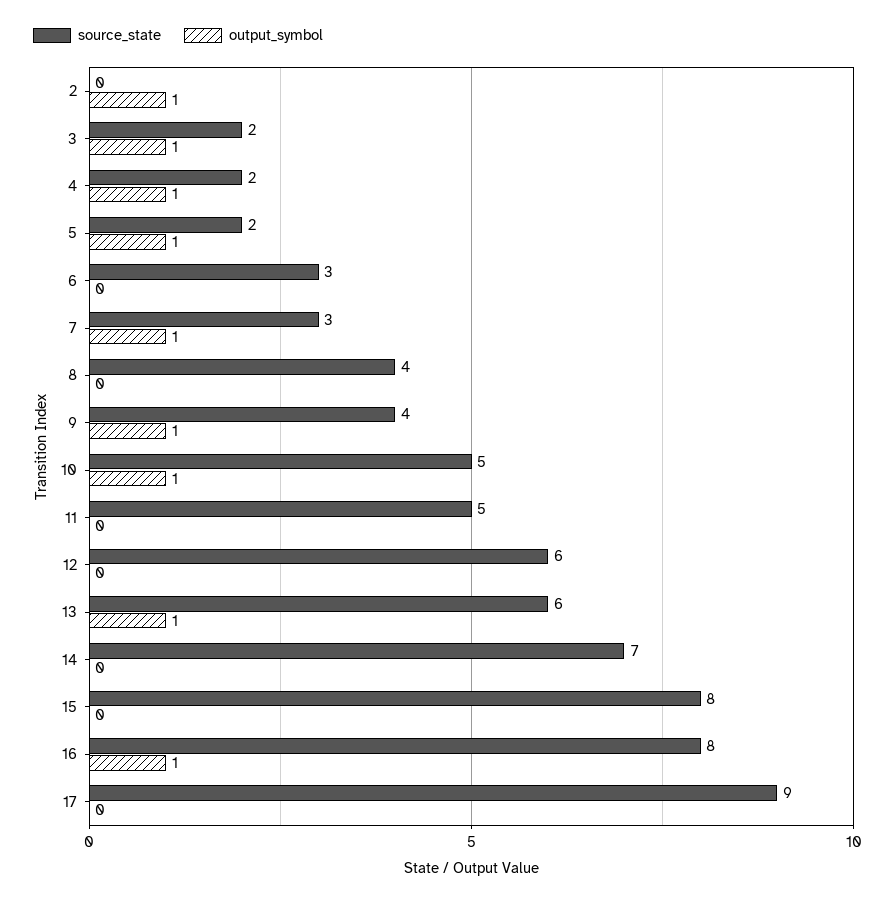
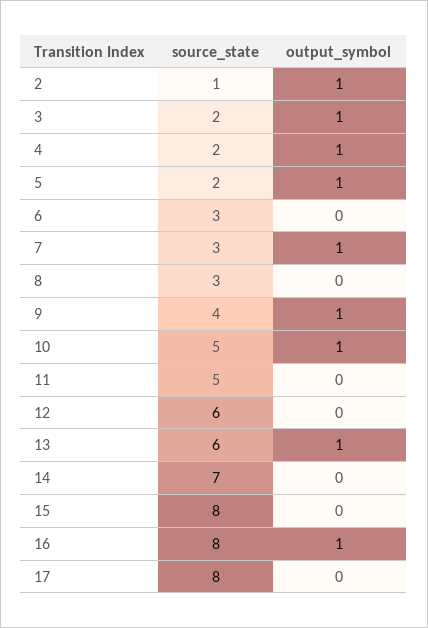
  {
    "source_state": {
-     "2": 0,
+     "2": 1,
      "3": 2,
      "4": 2,
      "5": 2,
      "6": 3,
      "7": 3,
-     "8": 4,
+     "8": 3,
      "9": 4,
      "10": 5,
      "11": 5,
      "12": 6,
      "13": 6,
      "14": 7,
      "15": 8,
      "16": 8,
-     "17": 9
+     "17": 8
    },
    "output_symbol": {
      "2": 1,
      "3": 1,
      "4": 1,
      "5": 1,
      "6": 0,
      "7": 1,
      "8": 0,
      "9": 1,
      "10": 1,
      "11": 0,
      "12": 0,
      "13": 1,
      "14": 0,
      "15": 0,
      "16": 1,
      "17": 0
    }
  }

